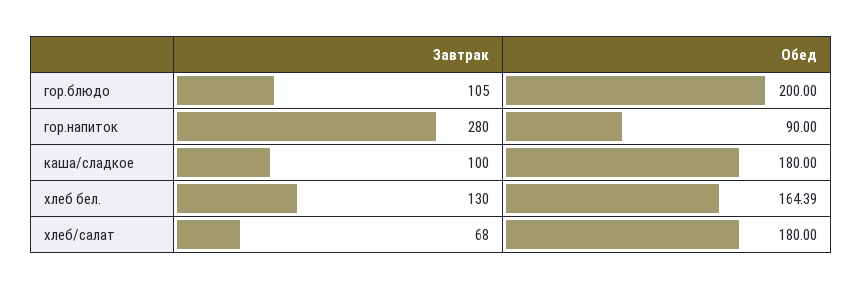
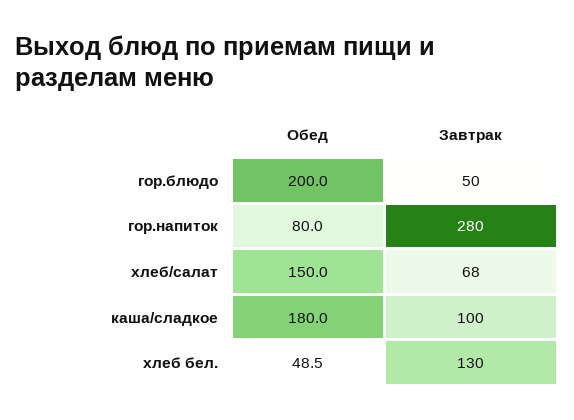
  {
    "Завтрак": {
-     "гор.блюдо": 105,
+     "гор.блюдо": 50,
      "гор.напиток": 280,
      "каша/сладкое": 100,
      "хлеб бел.": 130,
      "хлеб/салат": 68
    },
    "Обед": {
      "гор.блюдо": 200,
-     "гор.напиток": 90,
+     "гор.напиток": 80,
      "каша/сладкое": 180,
-     "хлеб бел.": 164.39,
+     "хлеб бел.": 48.5,
-     "хлеб/салат": 180
+     "хлеб/салат": 150
    }
  }

